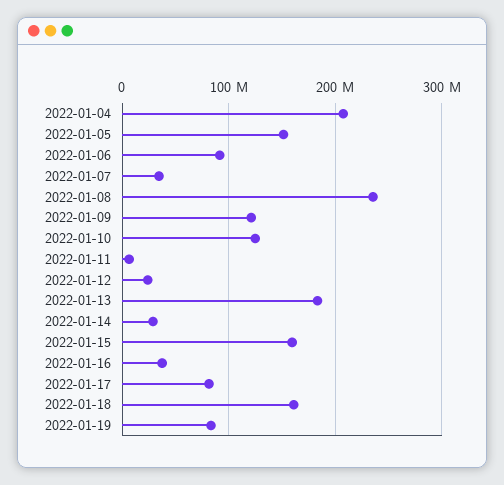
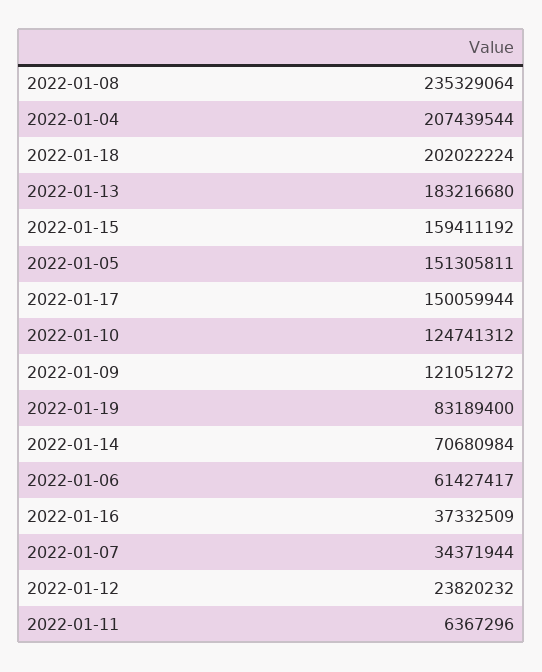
  {
    "2022-01-04": 207439544,
    "2022-01-05": 151305811,
-   "2022-01-06": 90000000,
+   "2022-01-06": 61427417,
    "2022-01-07": 34371944,
    "2022-01-08": 235329064,
    "2022-01-09": 121051272,
    "2022-01-10": 124741312,
    "2022-01-11": 6367296,
    "2022-01-12": 23820232,
    "2022-01-13": 183216680,
-   "2022-01-14": 30000000,
+   "2022-01-14": 70680984,
    "2022-01-15": 159411192,
    "2022-01-16": 37332509,
-   "2022-01-17": 80000000,
+   "2022-01-17": 150059944,
-   "2022-01-18": 160000000,
+   "2022-01-18": 202022224,
    "2022-01-19": 83189400
  }

